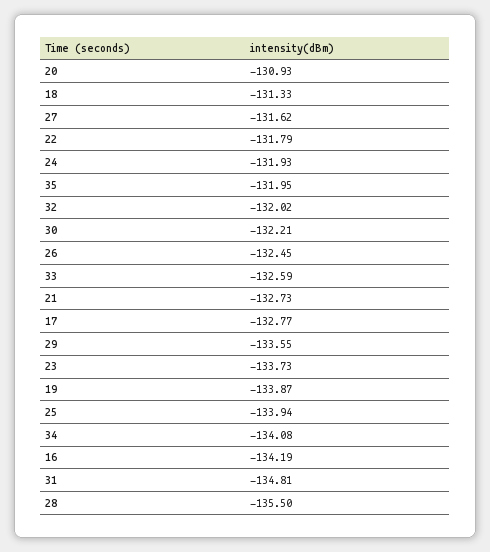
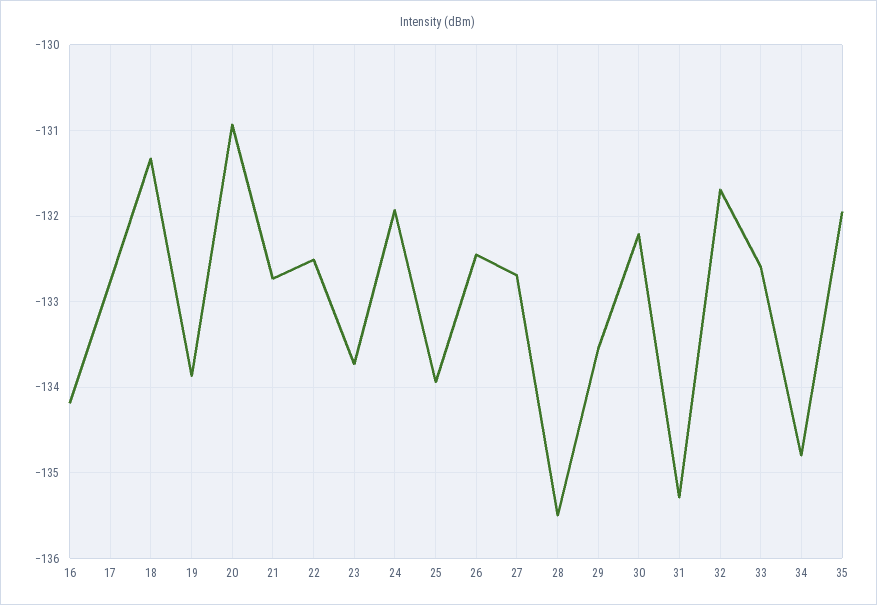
  {
    "20": -130.93,
    "18": -131.33,
-   "27": -131.62,
+   "27": -132.7,
-   "22": -131.79,
+   "22": -132.5,
    "24": -131.93,
    "35": -131.95,
-   "32": -132.02,
+   "32": -131.7,
    "30": -132.21,
    "26": -132.45,
    "33": -132.59,
    "21": -132.73,
    "17": -132.77,
    "29": -133.55,
    "23": -133.73,
    "19": -133.87,
    "25": -133.94,
-   "34": -134.08,
+   "34": -134.8,
    "16": -134.19,
-   "31": -134.81,
+   "31": -135.3,
    "28": -135.5
  }

